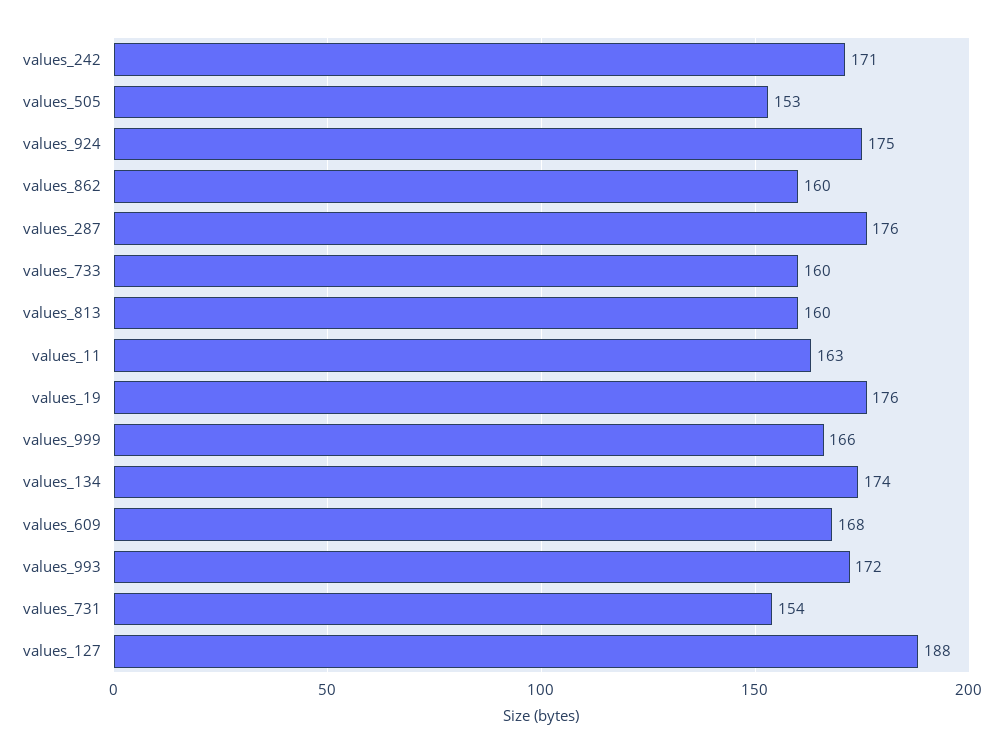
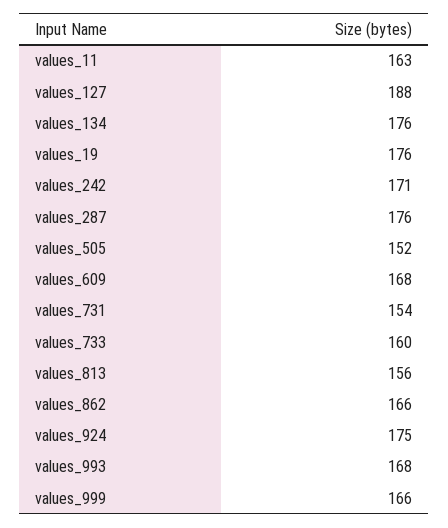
  {
    "values_242": 171,
-   "values_505": 153,
+   "values_505": 152,
    "values_924": 175,
-   "values_862": 160,
+   "values_862": 166,
    "values_287": 176,
    "values_733": 160,
-   "values_813": 160,
+   "values_813": 156,
    "values_11": 163,
    "values_19": 176,
    "values_999": 166,
-   "values_134": 174,
+   "values_134": 176,
    "values_609": 168,
-   "values_993": 172,
+   "values_993": 168,
    "values_731": 154,
    "values_127": 188
  }

